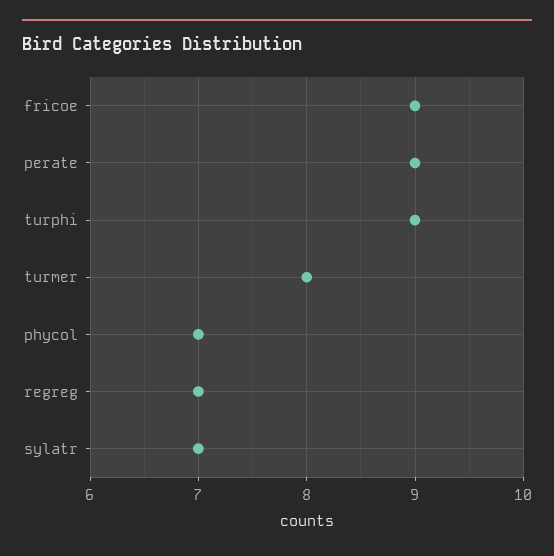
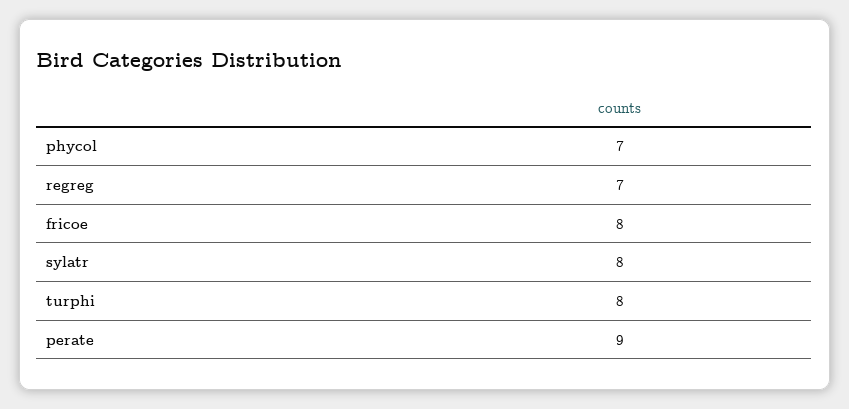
  {
-   "fricoe": 9,
+   "fricoe": 8,
    "perate": 9,
-   "turphi": 9,
+   "turphi": 8,
-   "turmer": 8,
    "phycol": 7,
    "regreg": 7,
-   "sylatr": 7
+   "sylatr": 8
  }

